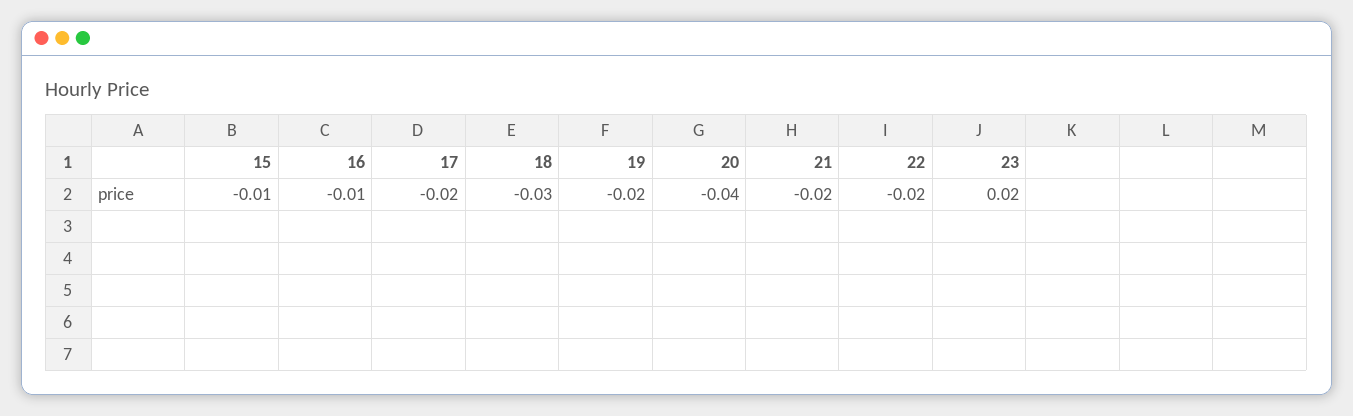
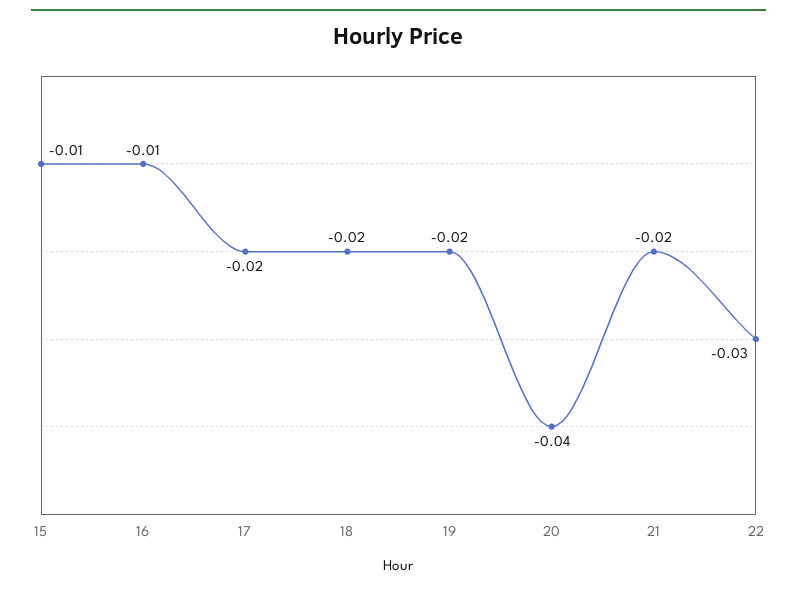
  {
    "15": -0.01,
    "16": -0.01,
    "17": -0.02,
-   "18": -0.03,
+   "18": -0.02,
    "19": -0.02,
    "20": -0.04,
    "21": -0.02,
-   "22": -0.02,
+   "22": -0.03
-   "23": 0.02
  }

